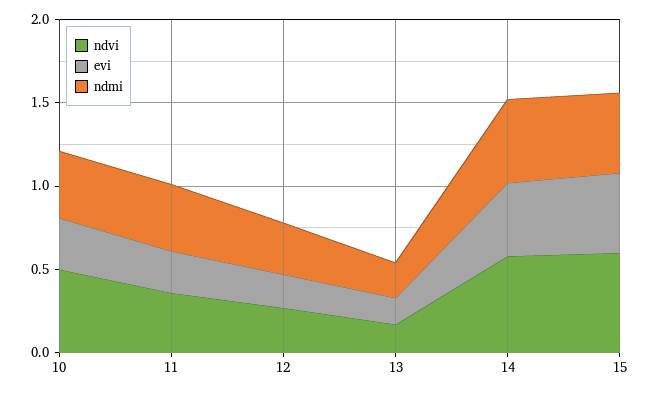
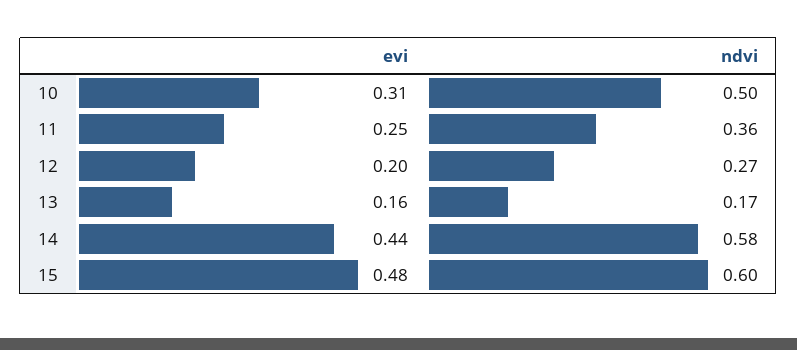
  {
    "ndvi": {
      "10": 0.5,
      "11": 0.36,
      "12": 0.27,
      "13": 0.17,
      "14": 0.58,
      "15": 0.6
    },
    "evi": {
      "10": 0.31,
      "11": 0.25,
      "12": 0.2,
      "13": 0.16,
      "14": 0.44,
      "15": 0.48
-   },
+   }
-   "ndmi": {
-     "10": 0.4,
-     "11": 0.4,
-     "12": 0.3,
-     "13": 0.2,
-     "14": 0.5,
-     "15": 0.5
-   }
  }

